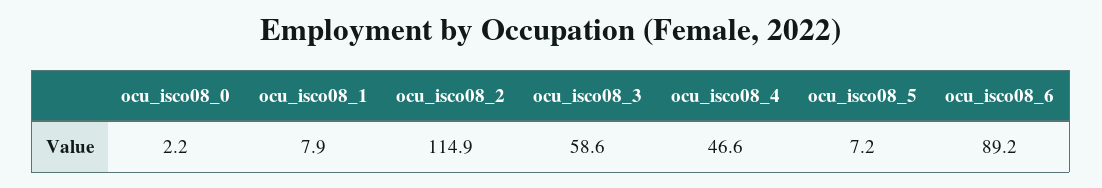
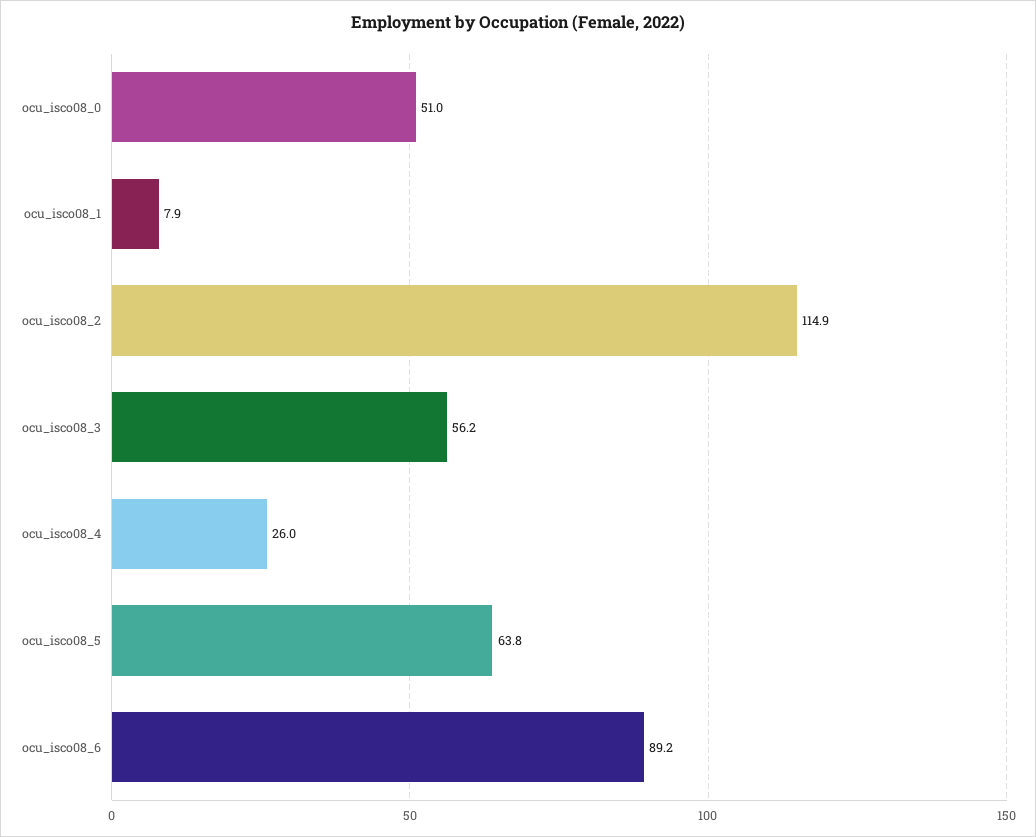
  {
-   "ocu_isco08_0": 2.2,
+   "ocu_isco08_0": 51,
    "ocu_isco08_1": 7.9,
    "ocu_isco08_2": 114.9,
-   "ocu_isco08_3": 58.6,
+   "ocu_isco08_3": 56.2,
-   "ocu_isco08_4": 46.6,
+   "ocu_isco08_4": 26,
-   "ocu_isco08_5": 7.2,
+   "ocu_isco08_5": 63.8,
    "ocu_isco08_6": 89.2
  }

